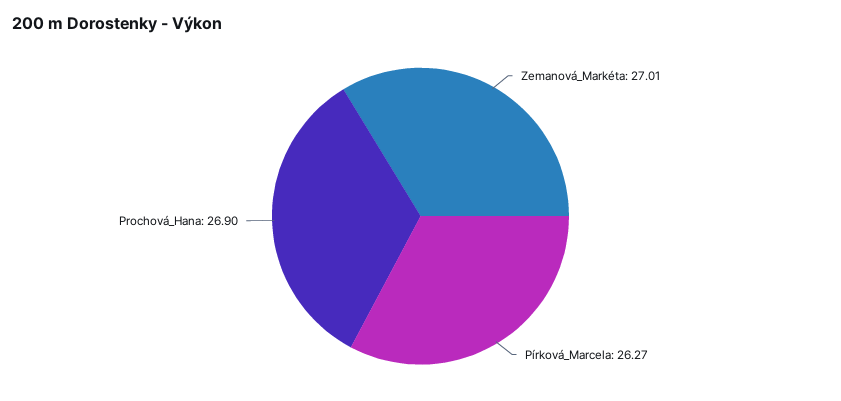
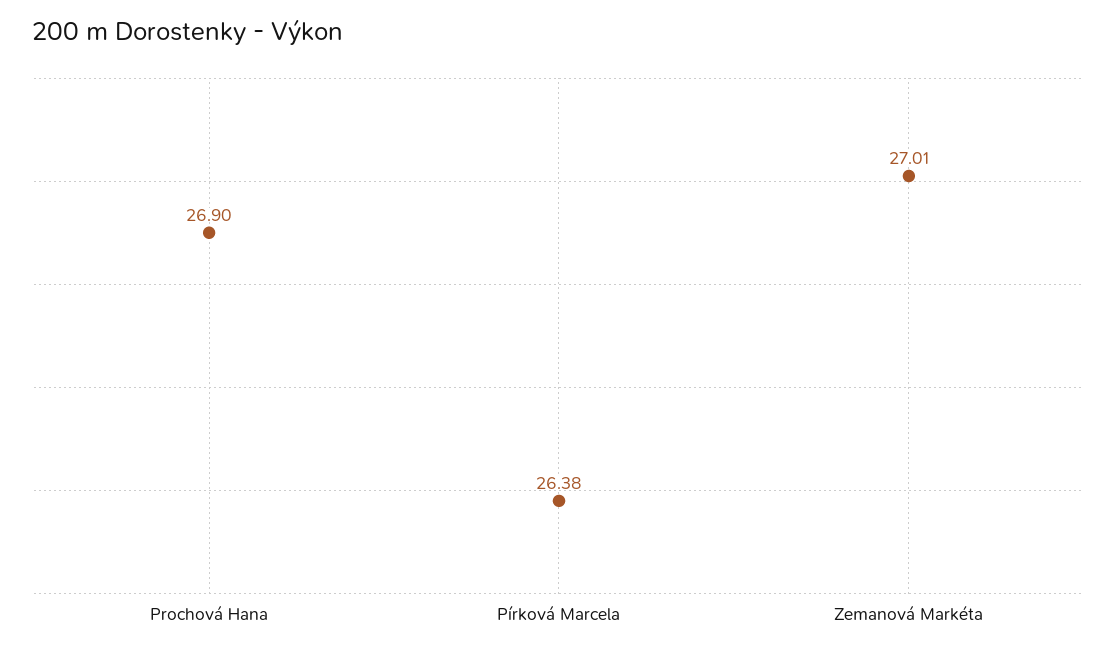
  {
    "Zemanová_Markéta": 27.01,
-   "Pírková_Marcela": 26.27,
+   "Pírková_Marcela": 26.38,
    "Prochová_Hana": 26.9
  }

